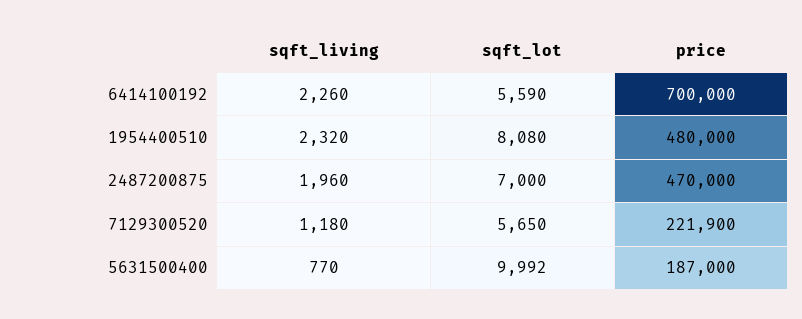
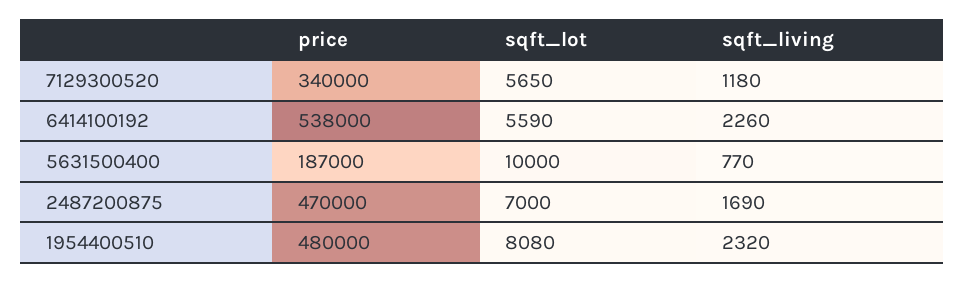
  {
    "sqft_living": {
      "6414100192": 2260,
      "1954400510": 2320,
-     "2487200875": 1960,
+     "2487200875": 1690,
      "7129300520": 1180,
      "5631500400": 770
    },
    "sqft_lot": {
      "6414100192": 5590,
      "1954400510": 8080,
      "2487200875": 7000,
      "7129300520": 5650,
-     "5631500400": 9992
+     "5631500400": 10000
    },
    "price": {
-     "6414100192": 700000,
+     "6414100192": 538000,
      "1954400510": 480000,
      "2487200875": 470000,
-     "7129300520": 221900,
+     "7129300520": 340000,
      "5631500400": 187000
    }
  }

